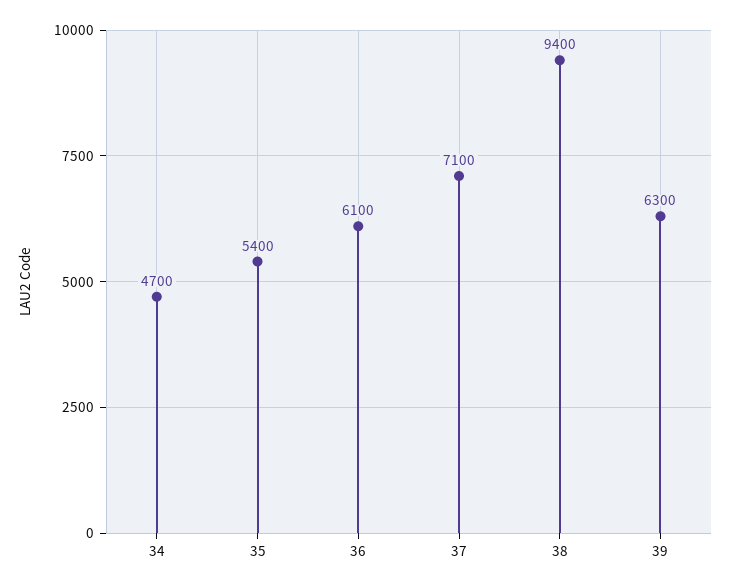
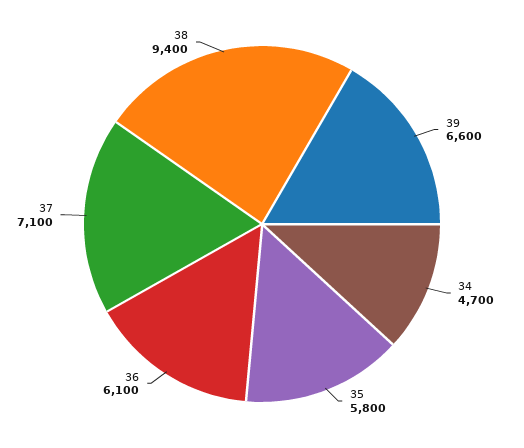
  {
    "34": 4700,
-   "35": 5400,
+   "35": 5800,
    "36": 6100,
    "37": 7100,
    "38": 9400,
-   "39": 6300
+   "39": 6600
  }

